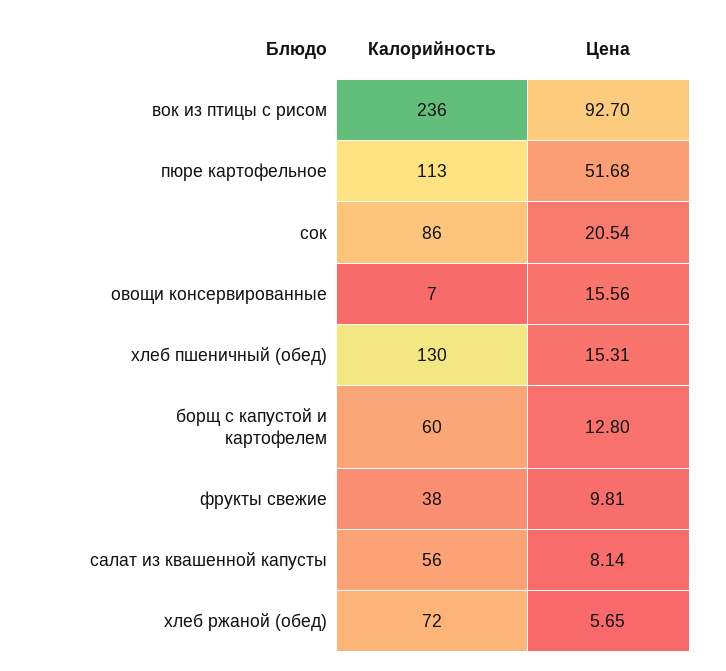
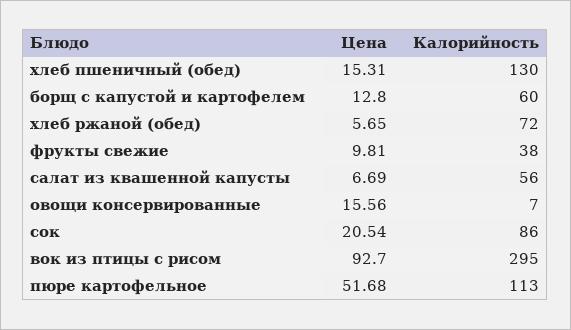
  {
    "Калорийность": {
-     "вок из птицы с рисом": 236,
+     "вок из птицы с рисом": 295,
      "пюре картофельное": 113,
      "сок": 86,
      "овощи консервированные": 7,
      "хлеб пшеничный (обед)": 130,
      "борщ с капустой и картофелем": 60,
      "фрукты свежие": 38,
      "салат из квашенной капусты": 56,
      "хлеб ржаной (обед)": 72
    },
    "Цена": {
      "вок из птицы с рисом": 92.7,
      "пюре картофельное": 51.68,
      "сок": 20.54,
      "овощи консервированные": 15.56,
      "хлеб пшеничный (обед)": 15.31,
      "борщ с капустой и картофелем": 12.8,
      "фрукты свежие": 9.81,
-     "салат из квашенной капусты": 8.14,
+     "салат из квашенной капусты": 6.69,
      "хлеб ржаной (обед)": 5.65
    }
  }

